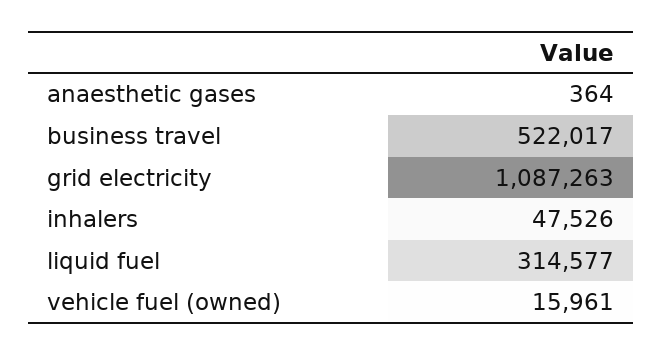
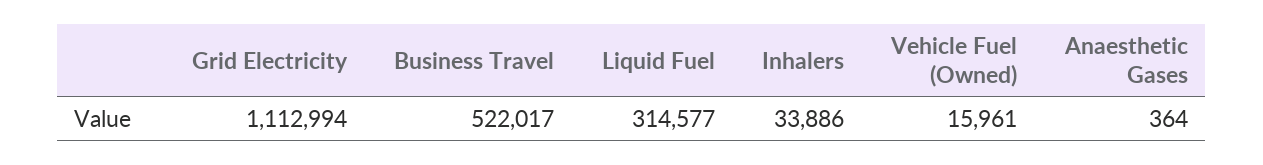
  {
    "anaesthetic gases": 364,
    "business travel": 522017,
-   "grid electricity": 1087263,
+   "grid electricity": 1112994,
-   "inhalers": 47526,
+   "inhalers": 33886,
    "liquid fuel": 314577,
    "vehicle fuel (owned)": 15961
  }

